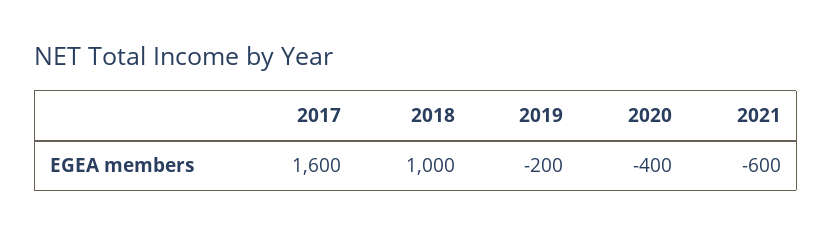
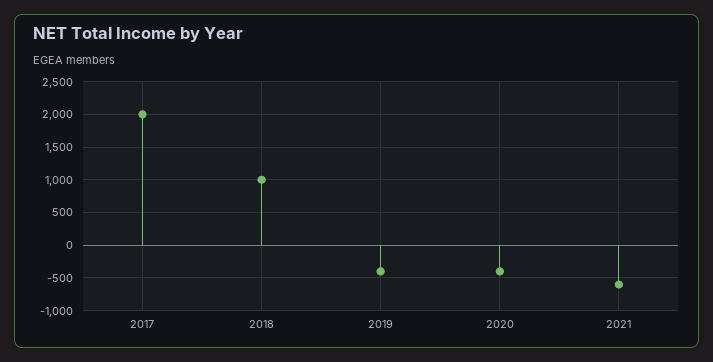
  {
-   "2017": 1600,
+   "2017": 2000,
    "2018": 1000,
-   "2019": -200,
+   "2019": -400,
    "2020": -400,
    "2021": -600
  }

